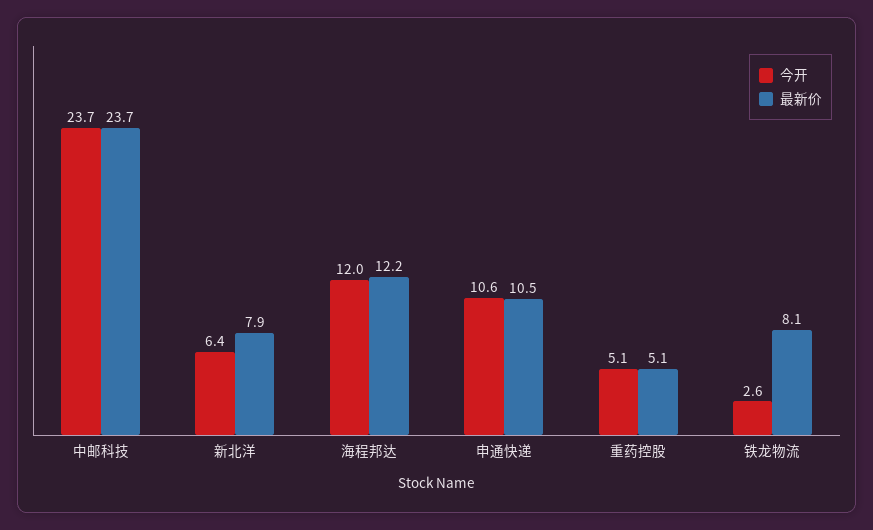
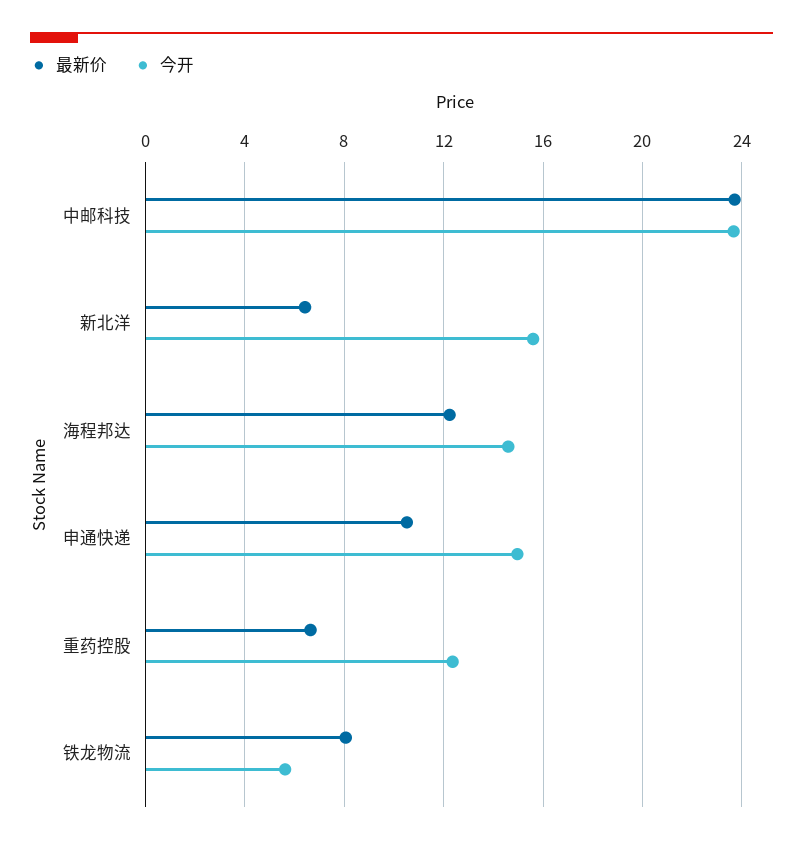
  {
    "今开": {
      "中邮科技": 23.7,
-     "新北洋": 6.4,
+     "新北洋": 15.5,
-     "海程邦达": 12,
+     "海程邦达": 14.5,
-     "申通快递": 10.6,
+     "申通快递": 15,
-     "重药控股": 5.1,
+     "重药控股": 12.5,
-     "铁龙物流": 2.6
+     "铁龙物流": 5.5
    },
    "最新价": {
      "中邮科技": 23.7,
-     "新北洋": 7.9,
+     "新北洋": 6.5,
      "海程邦达": 12.2,
      "申通快递": 10.5,
-     "重药控股": 5.1,
+     "重药控股": 6.5,
      "铁龙物流": 8.1
    }
  }

